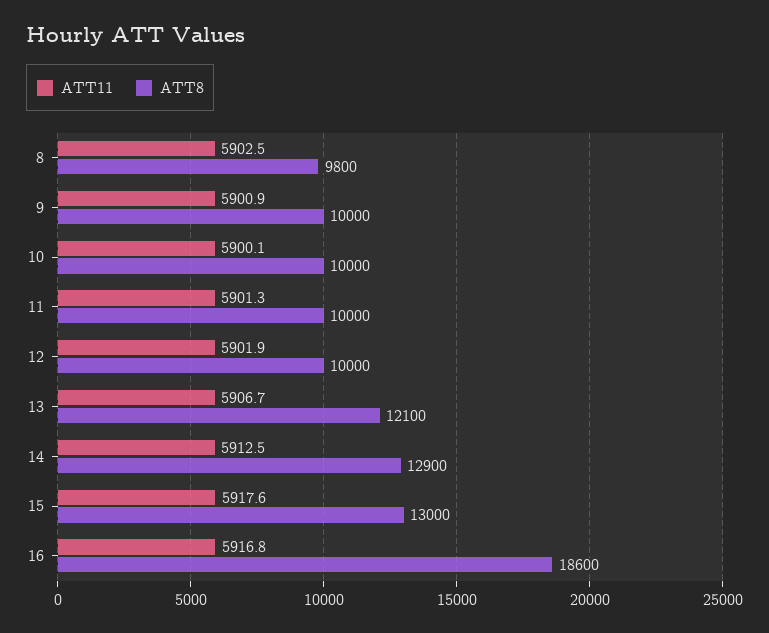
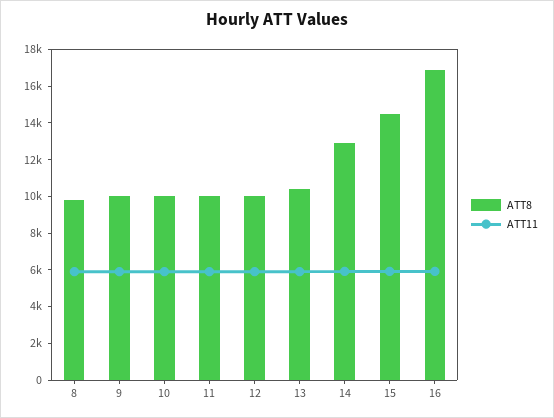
  {
    "ATT11": {
      "8": 5902.5,
      "9": 5900.9,
      "10": 5900.1,
      "11": 5901.3,
      "12": 5901.9,
      "13": 5906.7,
      "14": 5912.5,
      "15": 5917.6,
      "16": 5916.8
    },
    "ATT8": {
      "8": 9800,
      "9": 10000,
      "10": 10000,
      "11": 10000,
      "12": 10000,
-     "13": 12100,
+     "13": 10500,
      "14": 12900,
-     "15": 13000,
+     "15": 14500,
-     "16": 18600
+     "16": 17000
    }
  }

